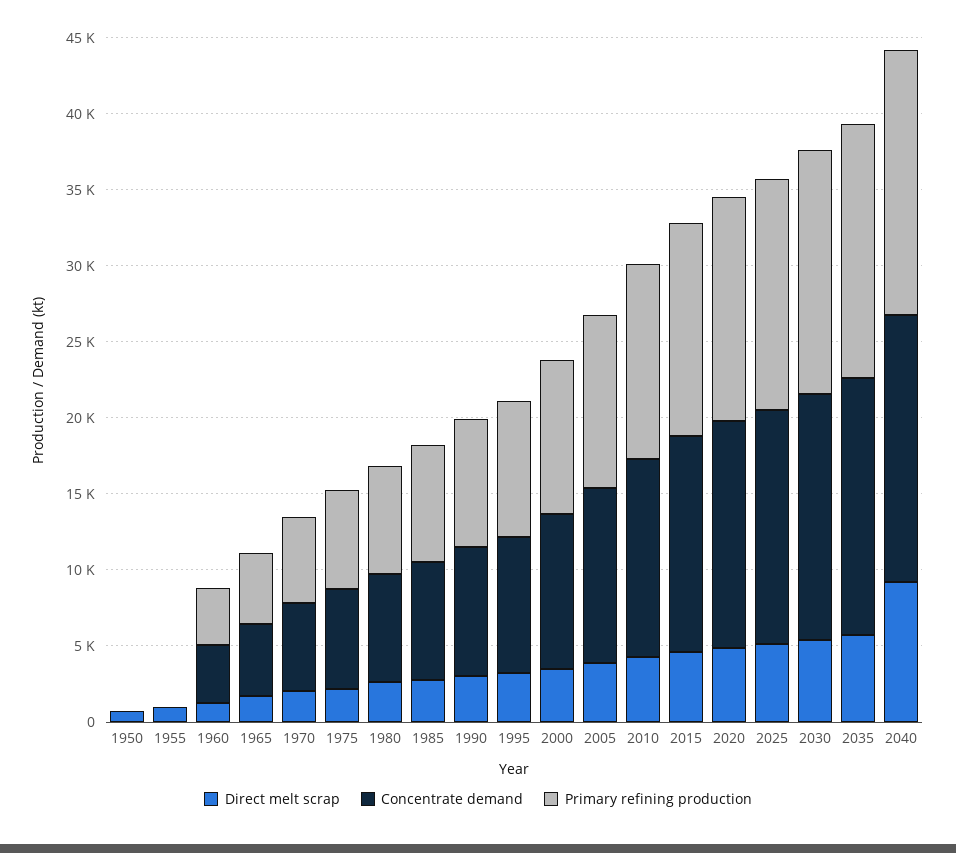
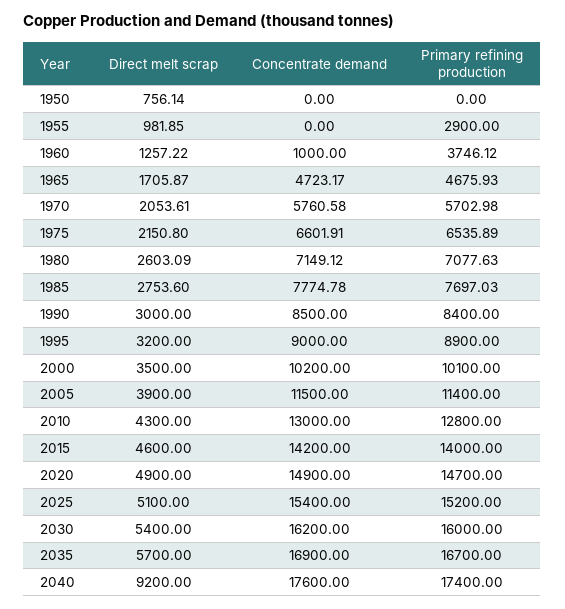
  {
    "Direct melt scrap": {
      "1950": 756.14,
      "1955": 981.85,
      "1960": 1257.22,
      "1965": 1705.87,
      "1970": 2053.61,
      "1975": 2150.8,
      "1980": 2603.09,
      "1985": 2753.6,
      "1990": 3000,
      "1995": 3200,
      "2000": 3500,
      "2005": 3900,
      "2010": 4300,
      "2015": 4600,
      "2020": 4900,
      "2025": 5100,
      "2030": 5400,
      "2035": 5700,
      "2040": 9200
    },
    "Concentrate demand": {
      "1950": 0,
      "1955": 0,
-     "1960": 4000,
+     "1960": 1000,
      "1965": 4723.17,
      "1970": 5760.58,
      "1975": 6601.91,
      "1980": 7149.12,
      "1985": 7774.78,
      "1990": 8500,
      "1995": 9000,
      "2000": 10200,
      "2005": 11500,
      "2010": 13000,
      "2015": 14200,
      "2020": 14900,
      "2025": 15400,
      "2030": 16200,
      "2035": 16900,
      "2040": 17600
    },
    "Primary refining production": {
      "1950": 0,
-     "1955": 0,
+     "1955": 2900,
      "1960": 3746.12,
      "1965": 4675.93,
      "1970": 5702.98,
      "1975": 6535.89,
      "1980": 7077.63,
      "1985": 7697.03,
      "1990": 8400,
      "1995": 8900,
      "2000": 10100,
      "2005": 11400,
      "2010": 12800,
      "2015": 14000,
      "2020": 14700,
      "2025": 15200,
      "2030": 16000,
      "2035": 16700,
      "2040": 17400
    }
  }

